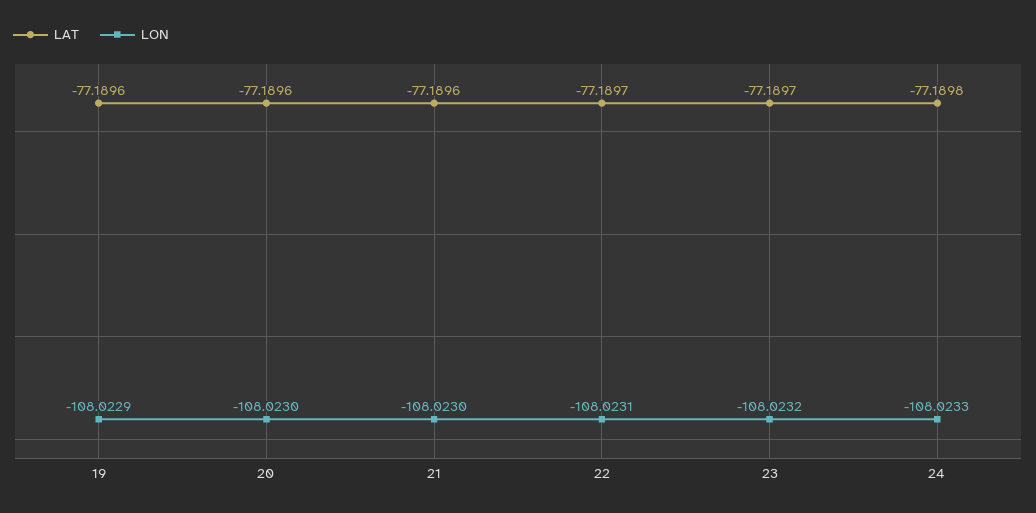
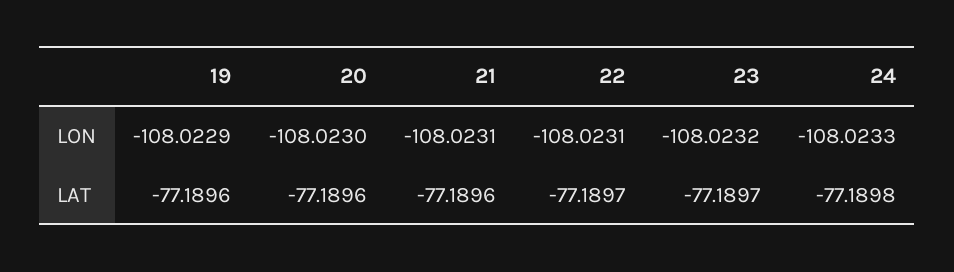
  {
    "LAT": {
      "19": -77.1896,
      "20": -77.1896,
      "21": -77.1896,
      "22": -77.1897,
      "23": -77.1897,
      "24": -77.1898
    },
    "LON": {
      "19": -108.0229,
      "20": -108.023,
-     "21": -108.023,
+     "21": -108.0231,
      "22": -108.0231,
      "23": -108.0232,
      "24": -108.0233
    }
  }

